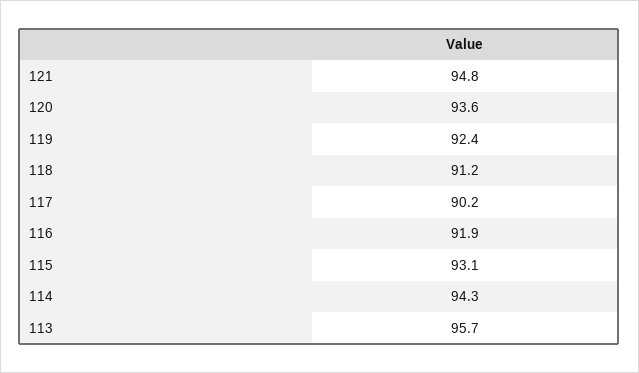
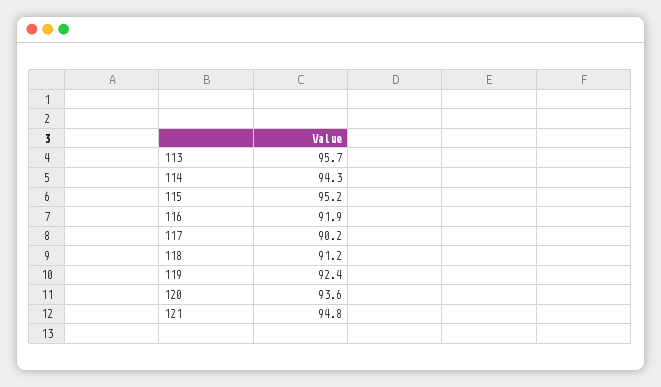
  {
    "121": 94.8,
    "120": 93.6,
    "119": 92.4,
    "118": 91.2,
    "117": 90.2,
    "116": 91.9,
-   "115": 93.1,
+   "115": 95.2,
    "114": 94.3,
    "113": 95.7
  }

